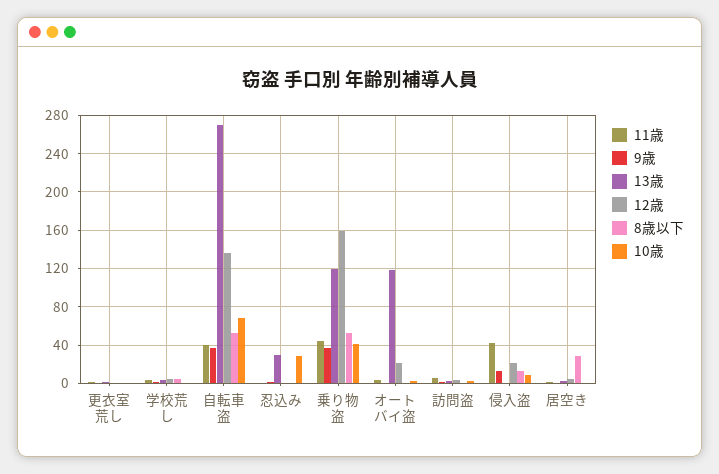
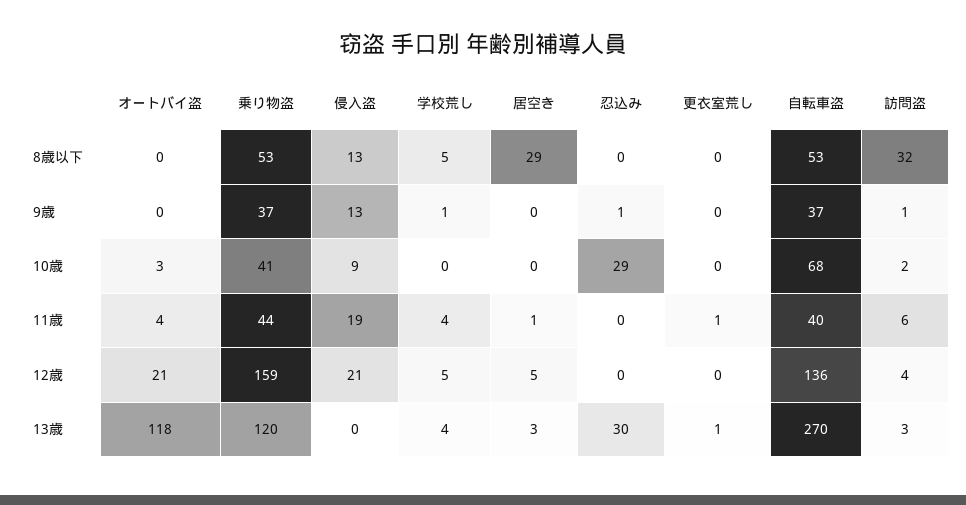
  {
    "11歳": {
      "更衣室荒し": 1,
      "学校荒し": 4,
      "自転車盗": 40,
      "忍込み": 0,
      "乗り物盗": 44,
      "オートバイ盗": 4,
      "訪問盗": 6,
-     "侵入盗": 40,
+     "侵入盗": 19,
      "居空き": 1
    },
    "9歳": {
      "更衣室荒し": 0,
      "学校荒し": 1,
      "自転車盗": 37,
      "忍込み": 1,
      "乗り物盗": 37,
      "オートバイ盗": 0,
      "訪問盗": 1,
      "侵入盗": 13,
      "居空き": 0
    },
    "13歳": {
      "更衣室荒し": 1,
      "学校荒し": 4,
      "自転車盗": 270,
      "忍込み": 30,
      "乗り物盗": 120,
      "オートバイ盗": 118,
      "訪問盗": 3,
      "侵入盗": 0,
      "居空き": 3
    },
    "12歳": {
      "更衣室荒し": 0,
      "学校荒し": 5,
      "自転車盗": 136,
      "忍込み": 0,
      "乗り物盗": 159,
      "オートバイ盗": 21,
      "訪問盗": 4,
      "侵入盗": 21,
      "居空き": 5
    },
    "8歳以下": {
      "更衣室荒し": 0,
      "学校荒し": 5,
      "自転車盗": 53,
      "忍込み": 0,
      "乗り物盗": 53,
      "オートバイ盗": 0,
-     "訪問盗": 0,
+     "訪問盗": 32,
      "侵入盗": 13,
      "居空き": 29
    },
    "10歳": {
      "更衣室荒し": 0,
      "学校荒し": 0,
      "自転車盗": 68,
      "忍込み": 29,
      "乗り物盗": 41,
      "オートバイ盗": 3,
      "訪問盗": 2,
      "侵入盗": 9,
      "居空き": 0
    }
  }

